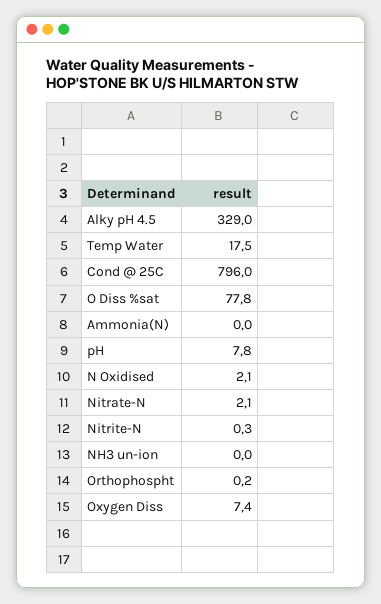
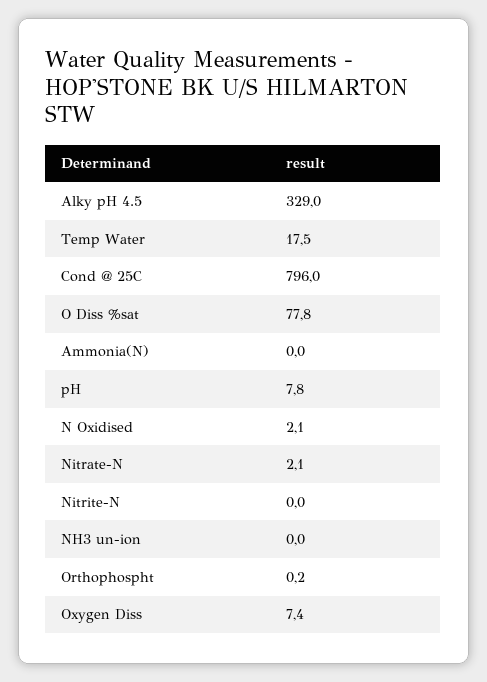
  {
    "Alky pH 4.5": 329,
    "Temp Water": 17.5,
    "Cond @ 25C": 796,
    "O Diss %sat": 77.8,
    "Ammonia(N)": 0,
    "pH": 7.8,
    "N Oxidised": 2.1,
    "Nitrate-N": 2.1,
-   "Nitrite-N": 0.3,
+   "Nitrite-N": 0,
    "NH3 un-ion": 0,
    "Orthophospht": 0.2,
    "Oxygen Diss": 7.4
  }

